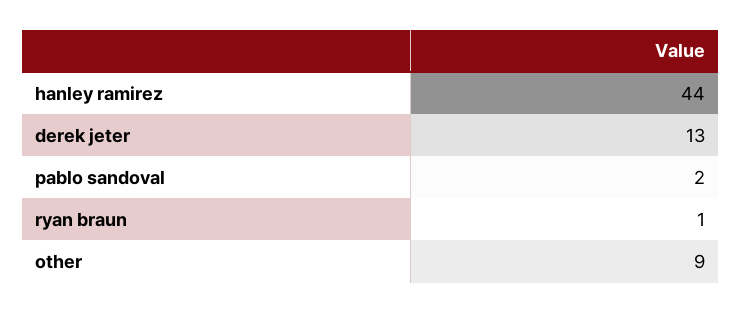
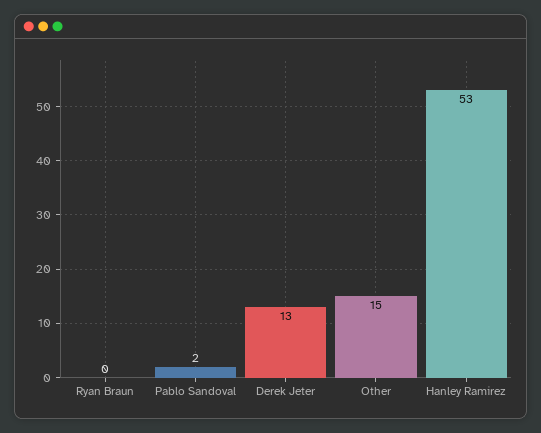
  {
-   "hanley ramirez": 44,
+   "hanley ramirez": 53,
    "derek jeter": 13,
    "pablo sandoval": 2,
-   "ryan braun": 1,
+   "ryan braun": 0,
-   "other": 9
+   "other": 15
  }

